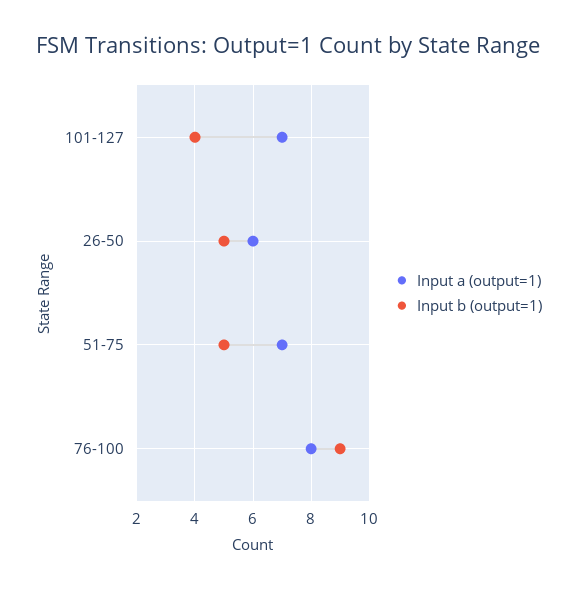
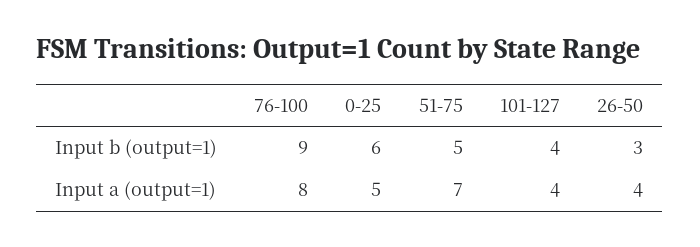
  {
    "Input a (output=1)": {
-     "101-127": 7,
+     "101-127": 4,
-     "26-50": 6,
+     "26-50": 4,
      "51-75": 7,
-     "76-100": 8
+     "76-100": 8,
+     "0-25": 5
    },
    "Input b (output=1)": {
      "101-127": 4,
-     "26-50": 5,
+     "26-50": 3,
      "51-75": 5,
-     "76-100": 9
+     "76-100": 9,
+     "0-25": 6
    }
  }

